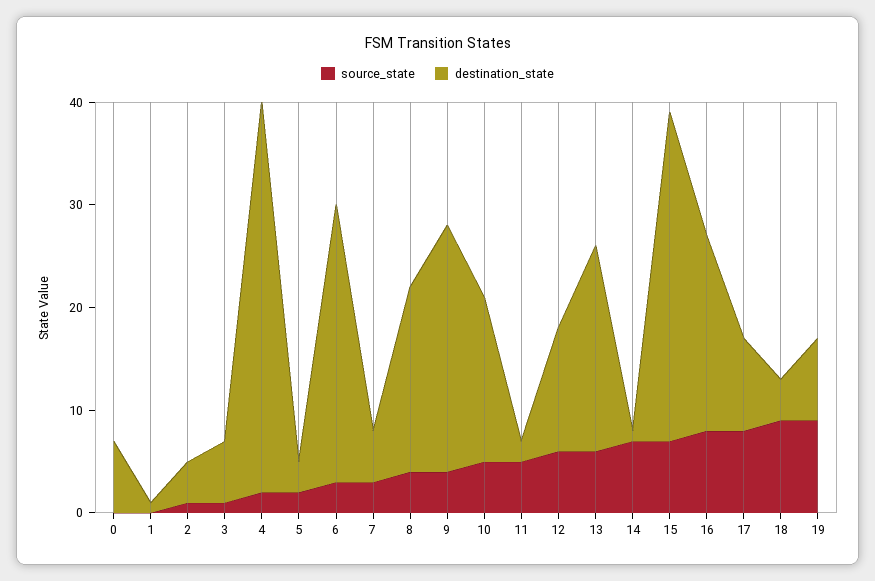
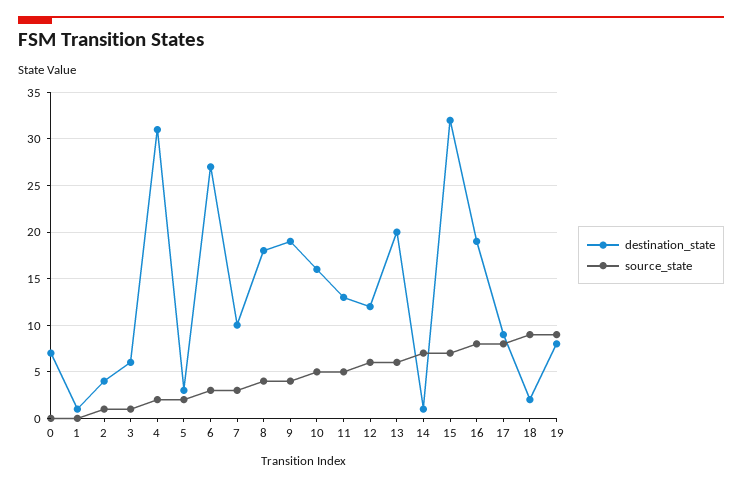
  {
    "source_state": {
      "0": 0,
      "1": 0,
      "2": 1,
      "3": 1,
      "4": 2,
      "5": 2,
      "6": 3,
      "7": 3,
      "8": 4,
      "9": 4,
      "10": 5,
      "11": 5,
      "12": 6,
      "13": 6,
      "14": 7,
      "15": 7,
      "16": 8,
      "17": 8,
      "18": 9,
      "19": 9
    },
    "destination_state": {
      "0": 7,
      "1": 1,
      "2": 4,
      "3": 6,
-     "4": 38,
+     "4": 31,
      "5": 3,
      "6": 27,
-     "7": 5,
+     "7": 10,
      "8": 18,
-     "9": 24,
+     "9": 19,
      "10": 16,
-     "11": 2,
+     "11": 13,
      "12": 12,
      "13": 20,
      "14": 1,
      "15": 32,
      "16": 19,
      "17": 9,
-     "18": 4,
+     "18": 2,
      "19": 8
    }
  }

